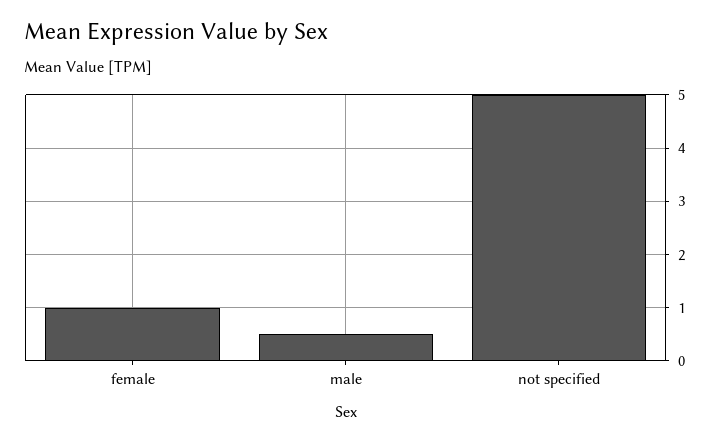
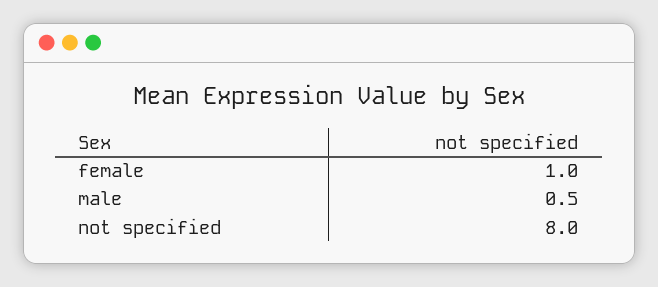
  {
    "female": 1,
    "male": 0.5,
-   "not specified": 5
+   "not specified": 8
  }

